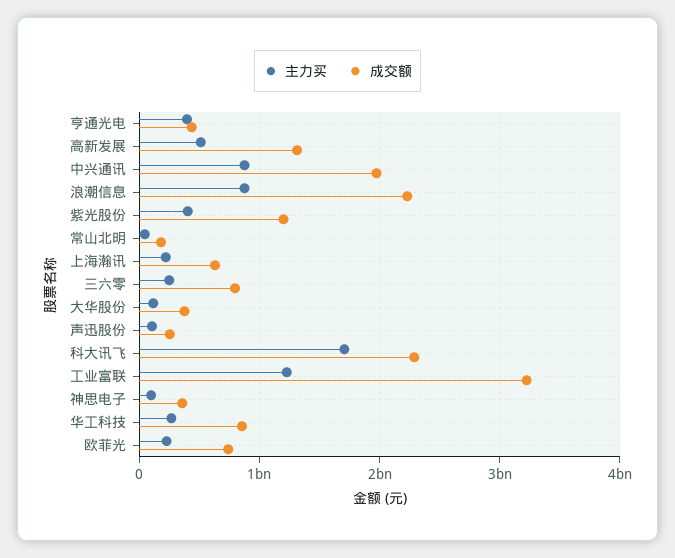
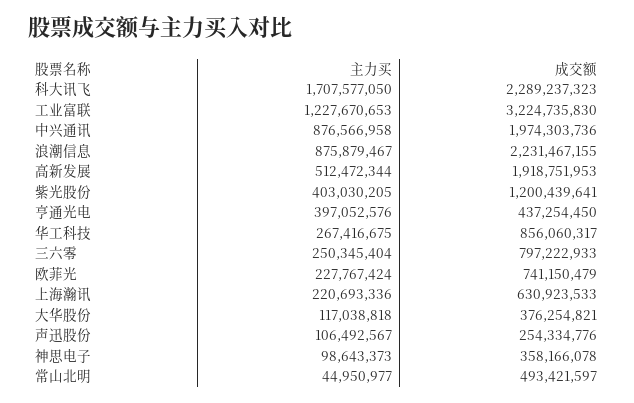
  {
    "主力买": {
      "亨通光电": 397052576,
      "高新发展": 512472344,
      "中兴通讯": 876566958,
      "浪潮信息": 875879467,
      "紫光股份": 403030205,
      "常山北明": 44950977,
      "上海瀚讯": 220693336,
      "三六零": 250345404,
      "大华股份": 117038818,
      "声迅股份": 106492567,
      "科大讯飞": 1707577050,
      "工业富联": 1227670653,
      "神思电子": 98643373,
      "华工科技": 267416675,
      "欧菲光": 227767424
    },
    "成交额": {
      "亨通光电": 437254450,
-     "高新发展": 1300000000,
+     "高新发展": 1918751953,
      "中兴通讯": 1974303736,
      "浪潮信息": 2231467155,
      "紫光股份": 1200439641,
-     "常山北明": 200000000,
+     "常山北明": 493421597,
      "上海瀚讯": 630923533,
      "三六零": 797222933,
      "大华股份": 376254821,
      "声迅股份": 254334776,
      "科大讯飞": 2289237323,
      "工业富联": 3224735830,
      "神思电子": 358166078,
      "华工科技": 856060317,
      "欧菲光": 741150479
    }
  }

